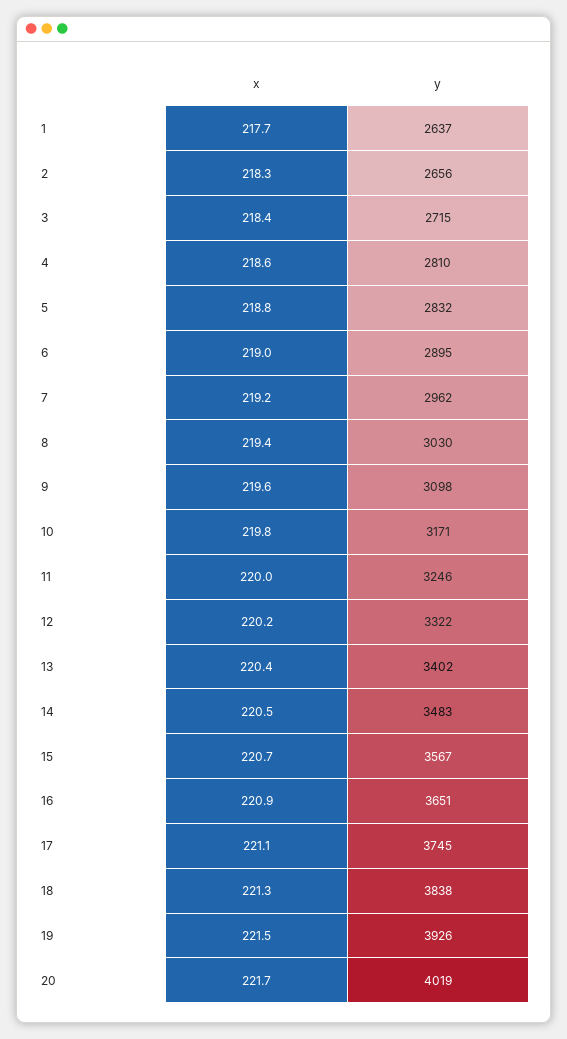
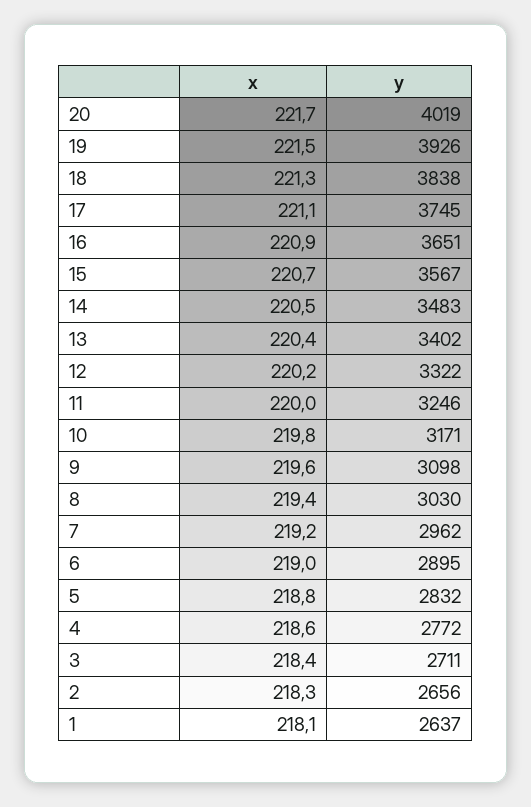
  {
    "x": {
-     "1": 217.7,
+     "1": 218.1,
      "2": 218.3,
      "3": 218.4,
      "4": 218.6,
      "5": 218.8,
      "6": 219,
      "7": 219.2,
      "8": 219.4,
      "9": 219.6,
      "10": 219.8,
      "11": 220,
      "12": 220.2,
      "13": 220.4,
      "14": 220.5,
      "15": 220.7,
      "16": 220.9,
      "17": 221.1,
      "18": 221.3,
      "19": 221.5,
      "20": 221.7
    },
    "y": {
      "1": 2637,
      "2": 2656,
-     "3": 2715,
+     "3": 2711,
-     "4": 2810,
+     "4": 2772,
      "5": 2832,
      "6": 2895,
      "7": 2962,
      "8": 3030,
      "9": 3098,
      "10": 3171,
      "11": 3246,
      "12": 3322,
      "13": 3402,
      "14": 3483,
      "15": 3567,
      "16": 3651,
      "17": 3745,
      "18": 3838,
      "19": 3926,
      "20": 4019
    }
  }

